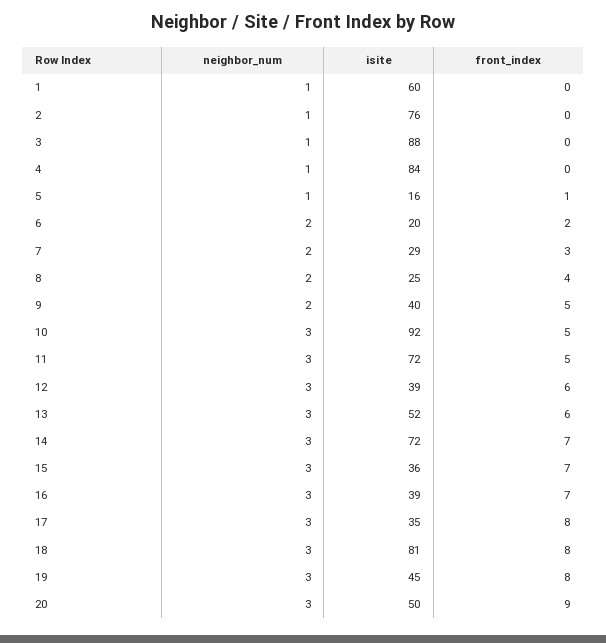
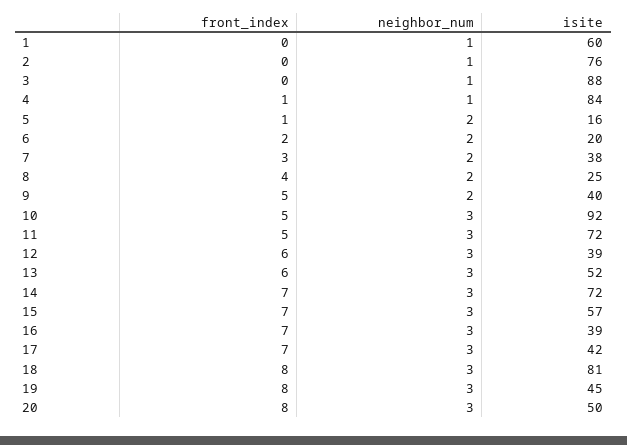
  {
    "neighbor_num": {
      "1": 1,
      "2": 1,
      "3": 1,
      "4": 1,
-     "5": 1,
+     "5": 2,
      "6": 2,
      "7": 2,
      "8": 2,
      "9": 2,
      "10": 3,
      "11": 3,
      "12": 3,
      "13": 3,
      "14": 3,
      "15": 3,
      "16": 3,
      "17": 3,
      "18": 3,
      "19": 3,
      "20": 3
    },
    "isite": {
      "1": 60,
      "2": 76,
      "3": 88,
      "4": 84,
      "5": 16,
      "6": 20,
-     "7": 29,
+     "7": 38,
      "8": 25,
      "9": 40,
      "10": 92,
      "11": 72,
      "12": 39,
      "13": 52,
      "14": 72,
-     "15": 36,
+     "15": 57,
      "16": 39,
-     "17": 35,
+     "17": 42,
      "18": 81,
      "19": 45,
      "20": 50
    },
    "front_index": {
      "1": 0,
      "2": 0,
      "3": 0,
-     "4": 0,
+     "4": 1,
      "5": 1,
      "6": 2,
      "7": 3,
      "8": 4,
      "9": 5,
      "10": 5,
      "11": 5,
      "12": 6,
      "13": 6,
      "14": 7,
      "15": 7,
      "16": 7,
-     "17": 8,
+     "17": 7,
      "18": 8,
      "19": 8,
-     "20": 9
+     "20": 8
    }
  }

